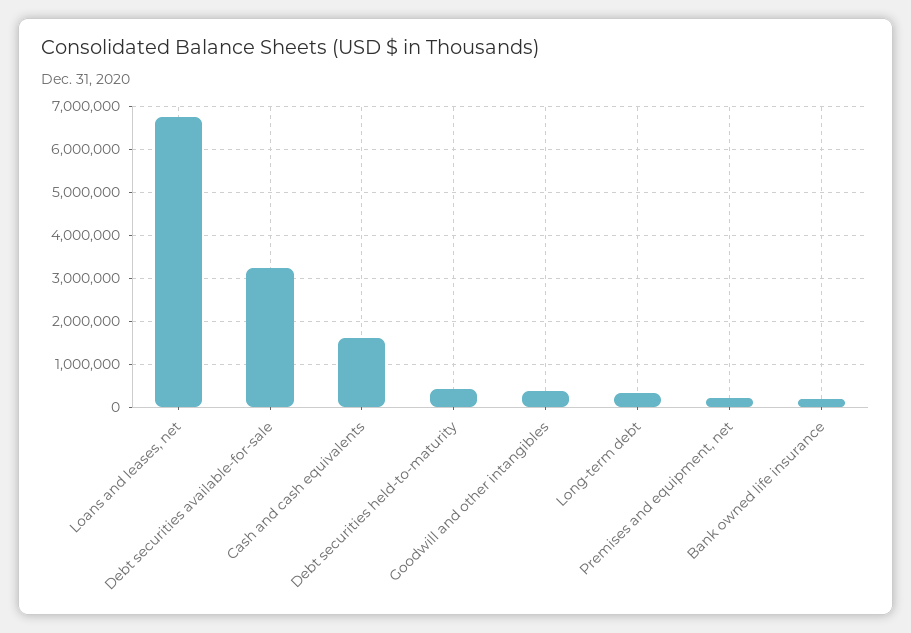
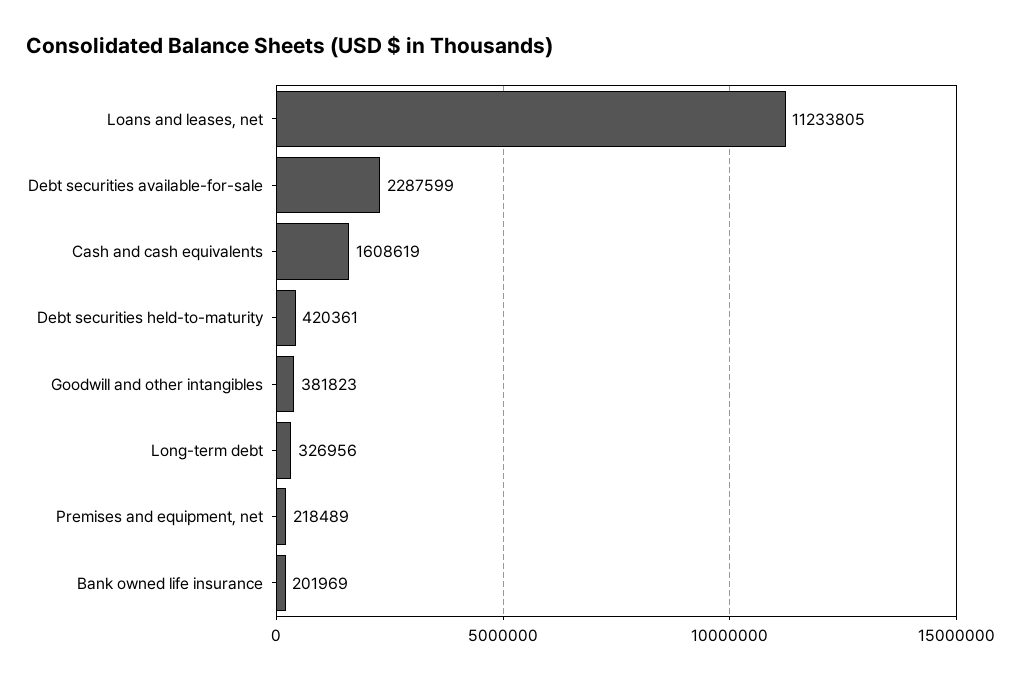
  {
-   "Loans and leases, net": 6800000,
+   "Loans and leases, net": 11233805,
-   "Debt securities available-for-sale": 3200000,
+   "Debt securities available-for-sale": 2287599,
    "Cash and cash equivalents": 1608619,
    "Debt securities held-to-maturity": 420361,
    "Goodwill and other intangibles": 381823,
    "Long-term debt": 326956,
    "Premises and equipment, net": 218489,
    "Bank owned life insurance": 201969
  }

